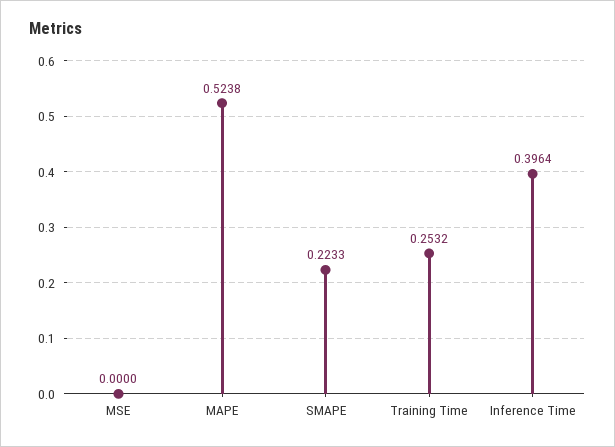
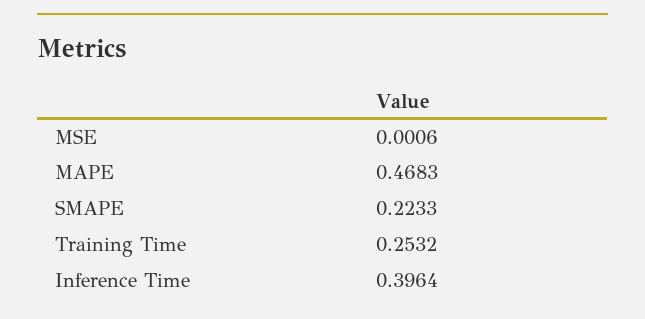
  {
-   "MSE": 0,
+   "MSE": 0.0006,
-   "MAPE": 0.5238,
+   "MAPE": 0.4683,
    "SMAPE": 0.2233,
    "Training Time": 0.2532,
    "Inference Time": 0.3964
  }

